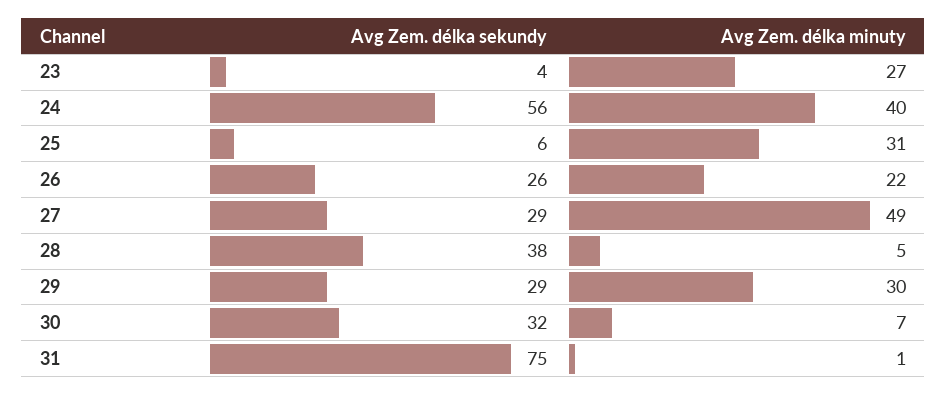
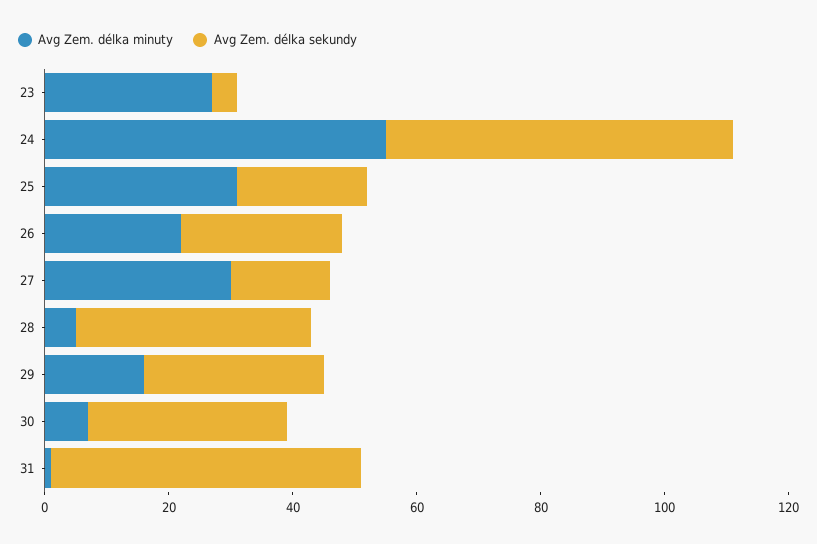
  {
    "Avg Zem. délka sekundy": {
      "23": 4,
      "24": 56,
-     "25": 6,
+     "25": 20,
      "26": 26,
-     "27": 29,
+     "27": 15,
      "28": 38,
      "29": 29,
      "30": 32,
-     "31": 75
+     "31": 50
    },
    "Avg Zem. délka minuty": {
      "23": 27,
-     "24": 40,
+     "24": 55,
      "25": 31,
      "26": 22,
-     "27": 49,
+     "27": 30,
      "28": 5,
-     "29": 30,
+     "29": 15,
      "30": 7,
      "31": 1
    }
  }

